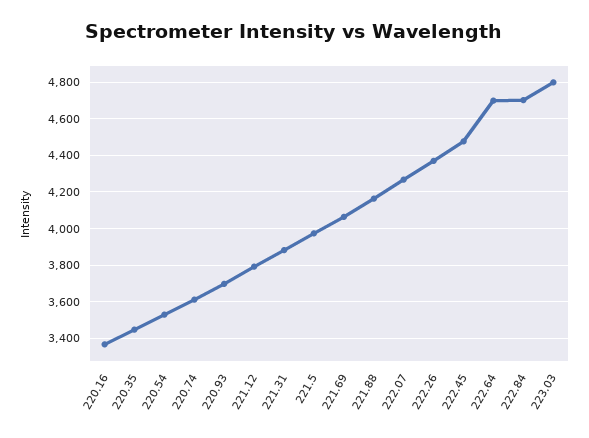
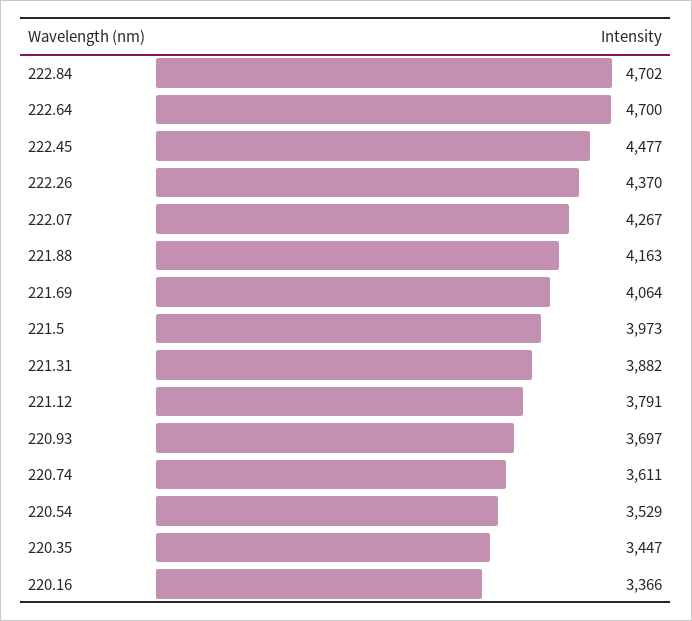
  {
    "220.16": 3366,
    "220.35": 3447,
    "220.54": 3529,
    "220.74": 3611,
    "220.93": 3697,
    "221.12": 3791,
    "221.31": 3882,
    "221.5": 3973,
    "221.69": 4064,
    "221.88": 4163,
    "222.07": 4267,
    "222.26": 4370,
    "222.45": 4477,
    "222.64": 4700,
-   "222.84": 4702,
+   "222.84": 4702
-   "223.03": 4800
  }

